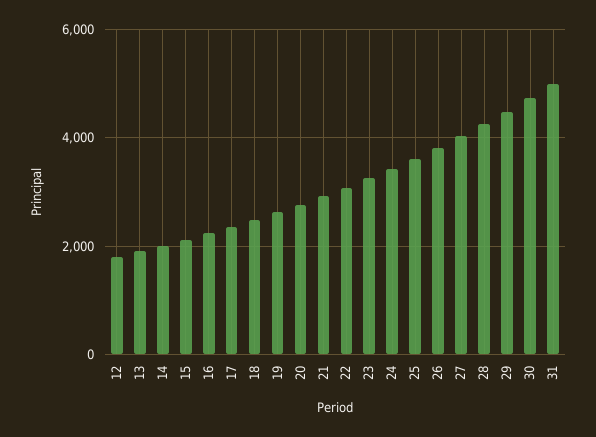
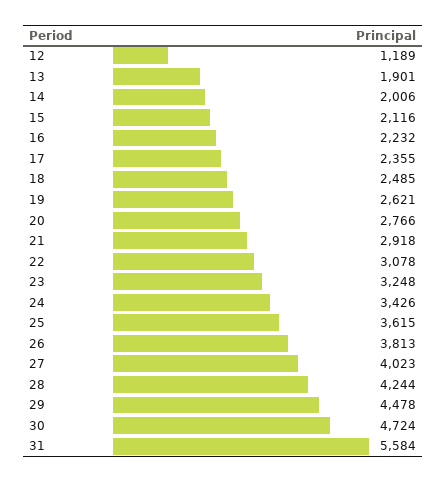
  {
-   "12": 1800,
+   "12": 1189,
    "13": 1901,
    "14": 2006,
    "15": 2116,
    "16": 2232,
    "17": 2355,
    "18": 2485,
    "19": 2621,
    "20": 2766,
    "21": 2918,
    "22": 3078,
    "23": 3248,
    "24": 3426,
    "25": 3615,
    "26": 3813,
    "27": 4023,
    "28": 4244,
    "29": 4478,
    "30": 4724,
-   "31": 5000
+   "31": 5584
  }

